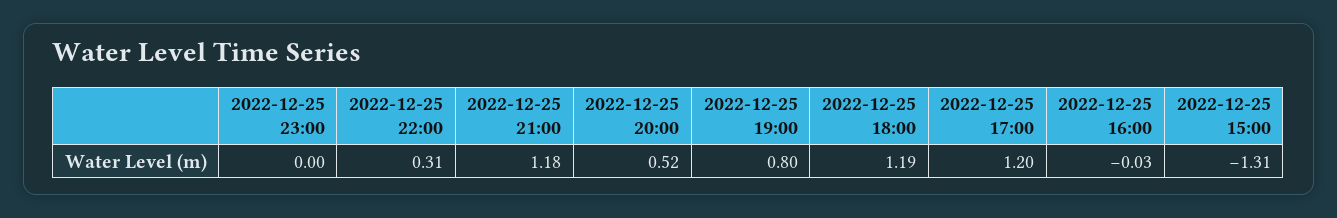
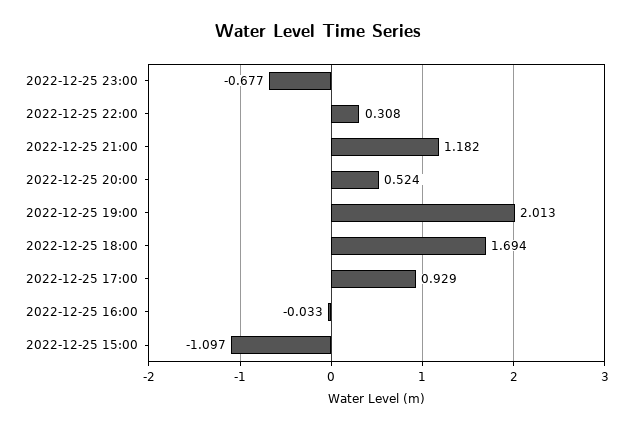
  {
-   "2022-12-25 23:00": 0,
+   "2022-12-25 23:00": -0.677,
    "2022-12-25 22:00": 0.308,
    "2022-12-25 21:00": 1.182,
    "2022-12-25 20:00": 0.524,
-   "2022-12-25 19:00": 0.8,
+   "2022-12-25 19:00": 2.013,
-   "2022-12-25 18:00": 1.19,
+   "2022-12-25 18:00": 1.694,
-   "2022-12-25 17:00": 1.2,
+   "2022-12-25 17:00": 0.929,
    "2022-12-25 16:00": -0.033,
-   "2022-12-25 15:00": -1.31
+   "2022-12-25 15:00": -1.097
  }

